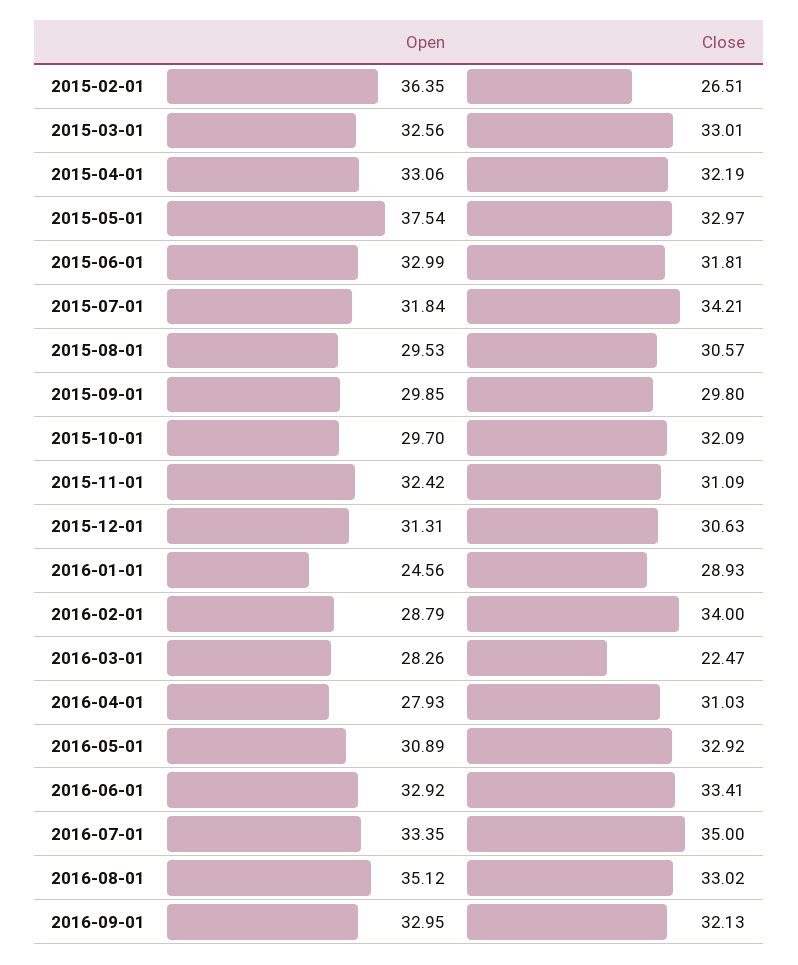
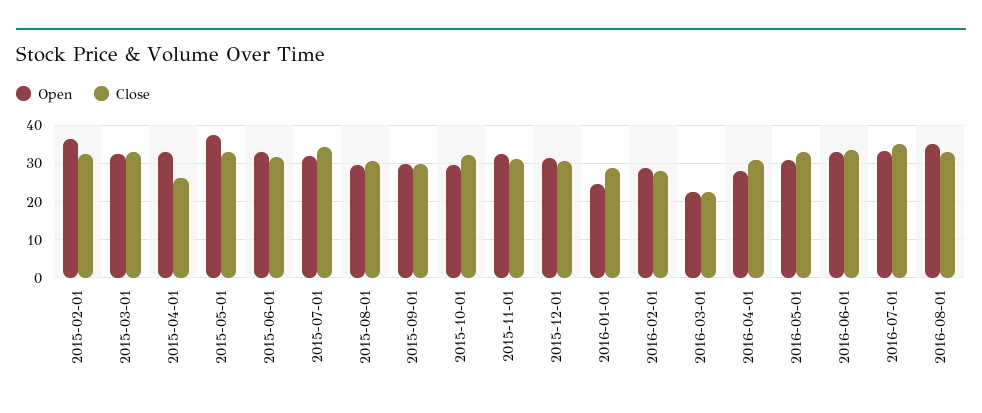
  {
    "Open": {
      "2015-02-01": 36.35,
      "2015-03-01": 32.56,
      "2015-04-01": 33.06,
      "2015-05-01": 37.54,
      "2015-06-01": 32.99,
      "2015-07-01": 31.84,
      "2015-08-01": 29.53,
      "2015-09-01": 29.85,
      "2015-10-01": 29.7,
      "2015-11-01": 32.42,
      "2015-12-01": 31.31,
      "2016-01-01": 24.56,
      "2016-02-01": 28.79,
-     "2016-03-01": 28.26,
+     "2016-03-01": 22,
      "2016-04-01": 27.93,
      "2016-05-01": 30.89,
      "2016-06-01": 32.92,
      "2016-07-01": 33.35,
-     "2016-08-01": 35.12,
+     "2016-08-01": 35.12
-     "2016-09-01": 32.95
    },
    "Close": {
-     "2015-02-01": 26.51,
+     "2015-02-01": 32,
      "2015-03-01": 33.01,
-     "2015-04-01": 32.19,
+     "2015-04-01": 26,
      "2015-05-01": 32.97,
      "2015-06-01": 31.81,
      "2015-07-01": 34.21,
      "2015-08-01": 30.57,
      "2015-09-01": 29.8,
      "2015-10-01": 32.09,
      "2015-11-01": 31.09,
      "2015-12-01": 30.63,
      "2016-01-01": 28.93,
-     "2016-02-01": 34,
+     "2016-02-01": 28,
      "2016-03-01": 22.47,
      "2016-04-01": 31.03,
      "2016-05-01": 32.92,
      "2016-06-01": 33.41,
      "2016-07-01": 35,
-     "2016-08-01": 33.02,
+     "2016-08-01": 33.02
-     "2016-09-01": 32.13
    }
  }

